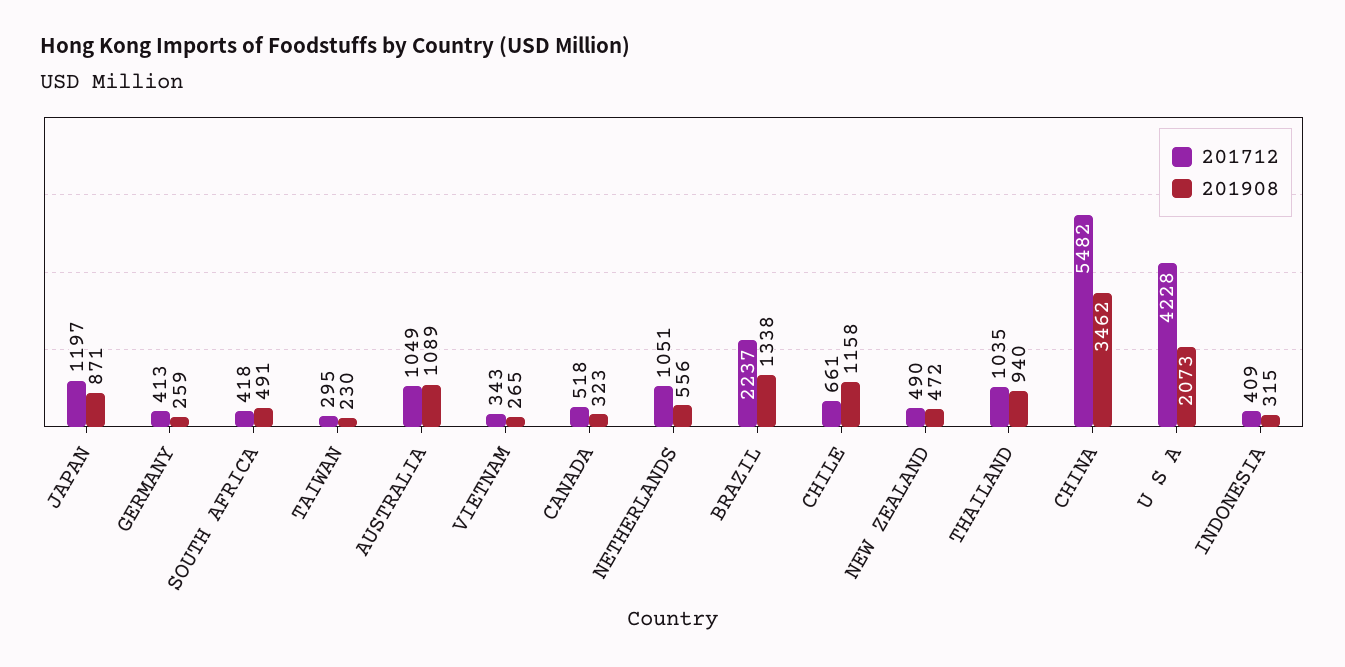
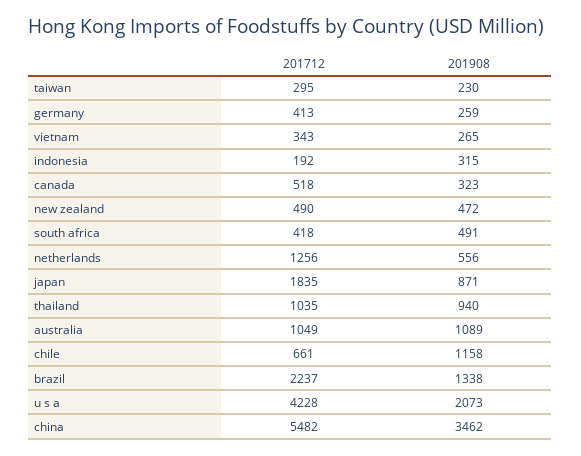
  {
    "201712": {
-     "JAPAN": 1197,
+     "JAPAN": 1835,
      "GERMANY": 413,
      "SOUTH AFRICA": 418,
      "TAIWAN": 295,
      "AUSTRALIA": 1049,
      "VIETNAM": 343,
      "CANADA": 518,
-     "NETHERLANDS": 1051,
+     "NETHERLANDS": 1256,
      "BRAZIL": 2237,
      "CHILE": 661,
      "NEW ZEALAND": 490,
      "THAILAND": 1035,
      "CHINA": 5482,
      "U S A": 4228,
-     "INDONESIA": 409
+     "INDONESIA": 192
    },
    "201908": {
      "JAPAN": 871,
      "GERMANY": 259,
      "SOUTH AFRICA": 491,
      "TAIWAN": 230,
      "AUSTRALIA": 1089,
      "VIETNAM": 265,
      "CANADA": 323,
      "NETHERLANDS": 556,
      "BRAZIL": 1338,
      "CHILE": 1158,
      "NEW ZEALAND": 472,
      "THAILAND": 940,
      "CHINA": 3462,
      "U S A": 2073,
      "INDONESIA": 315
    }
  }

